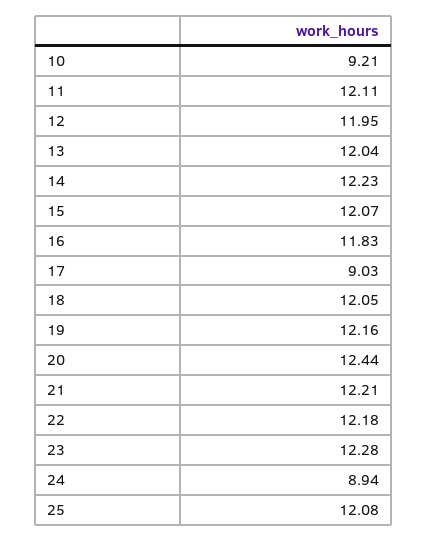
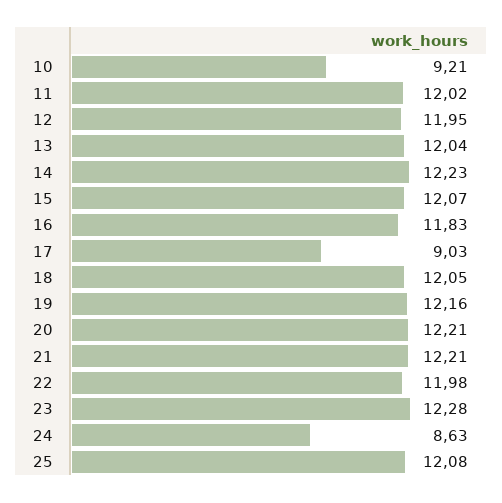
  {
    "10": 9.21,
-   "11": 12.11,
+   "11": 12.02,
    "12": 11.95,
    "13": 12.04,
    "14": 12.23,
    "15": 12.07,
    "16": 11.83,
    "17": 9.03,
    "18": 12.05,
    "19": 12.16,
-   "20": 12.44,
+   "20": 12.21,
    "21": 12.21,
-   "22": 12.18,
+   "22": 11.98,
    "23": 12.28,
-   "24": 8.94,
+   "24": 8.63,
    "25": 12.08
  }

